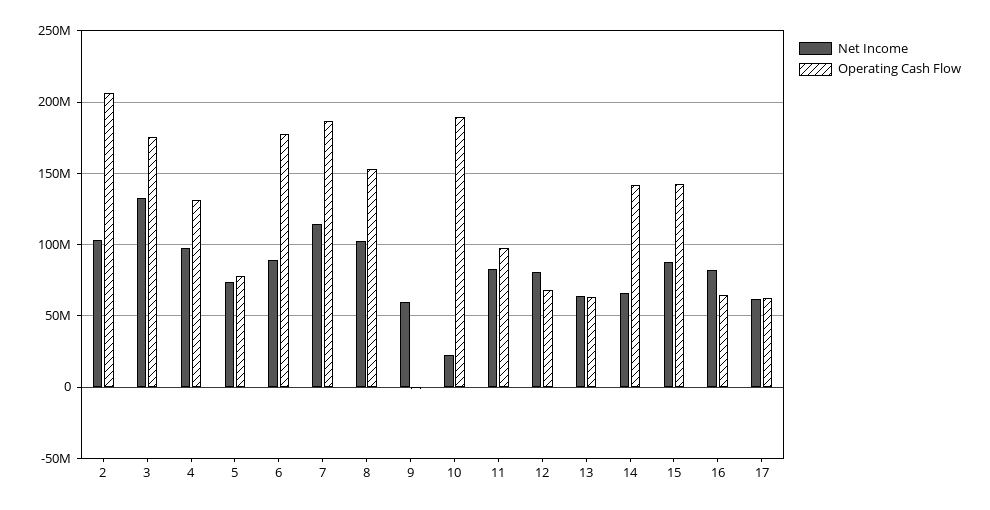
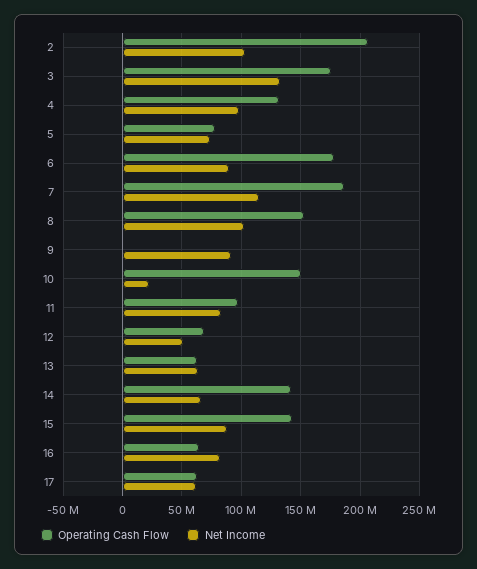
  {
    "Net Income": {
      "2": 105000000,
      "3": 135000000,
      "4": 100000000,
      "5": 75000000,
      "6": 90000000,
      "7": 115000000,
      "8": 100000000,
-     "9": 60000000,
+     "9": 90000000,
      "10": 20000000,
      "11": 85000000,
-     "12": 80000000,
+     "12": 50000000,
      "13": 65000000,
      "14": 65000000,
      "15": 90000000,
      "16": 80000000,
      "17": 60000000
    },
    "Operating Cash Flow": {
      "2": 205000000,
      "3": 175000000,
      "4": 130000000,
      "5": 80000000,
      "6": 180000000,
      "7": 185000000,
      "8": 155000000,
      "9": 0,
-     "10": 190000000,
+     "10": 150000000,
      "11": 95000000,
      "12": 70000000,
      "13": 65000000,
      "14": 140000000,
      "15": 145000000,
      "16": 65000000,
      "17": 60000000
    }
  }

